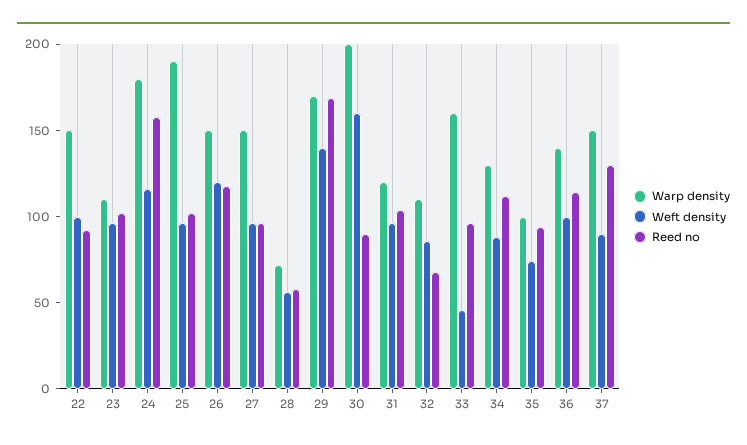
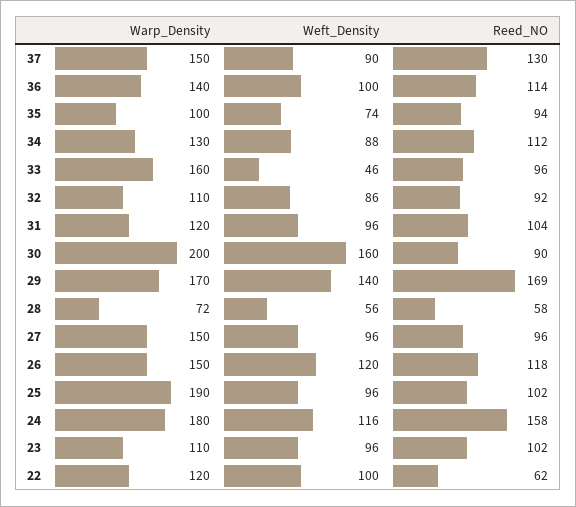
  {
    "Warp density": {
-     "22": 150,
+     "22": 120,
      "23": 110,
      "24": 180,
      "25": 190,
      "26": 150,
      "27": 150,
      "28": 72,
      "29": 170,
      "30": 200,
      "31": 120,
      "32": 110,
      "33": 160,
      "34": 130,
      "35": 100,
      "36": 140,
      "37": 150
    },
    "Weft density": {
      "22": 100,
      "23": 96,
      "24": 116,
      "25": 96,
      "26": 120,
      "27": 96,
      "28": 56,
      "29": 140,
      "30": 160,
      "31": 96,
      "32": 86,
      "33": 46,
      "34": 88,
      "35": 74,
      "36": 100,
      "37": 90
    },
    "Reed no": {
-     "22": 90,
+     "22": 62,
      "23": 102,
      "24": 158,
      "25": 102,
      "26": 118,
      "27": 96,
      "28": 58,
      "29": 169,
      "30": 90,
      "31": 104,
-     "32": 70,
+     "32": 92,
      "33": 96,
      "34": 112,
      "35": 94,
      "36": 114,
      "37": 130
    }
  }

